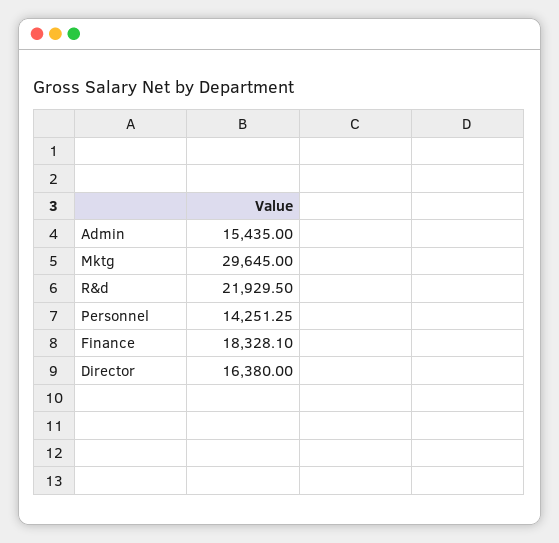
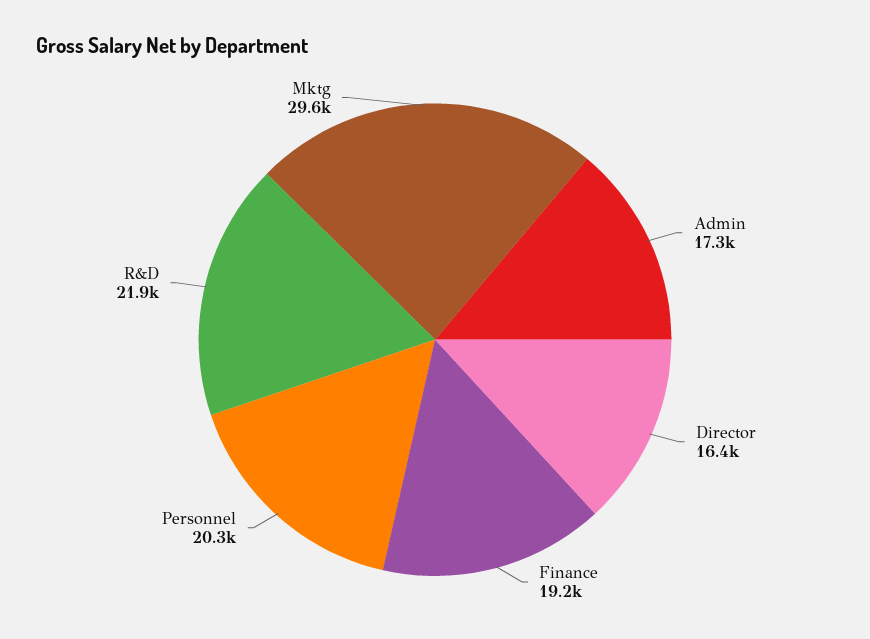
  {
-   "Admin": 15435,
+   "Admin": 17300,
    "Mktg": 29645,
    "R&d": 21929.5,
-   "Personnel": 14251.25,
+   "Personnel": 20300,
-   "Finance": 18328.1,
+   "Finance": 19200,
    "Director": 16380
  }

